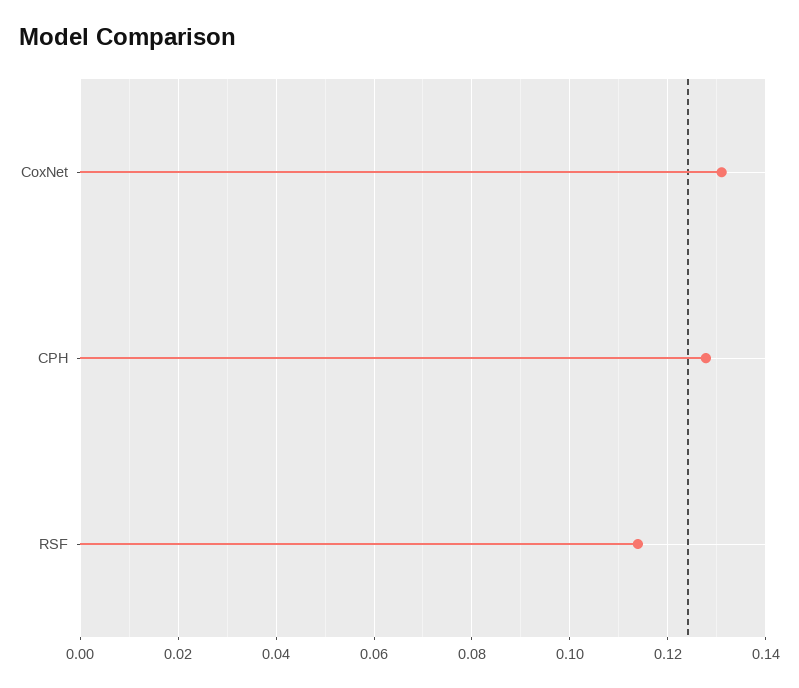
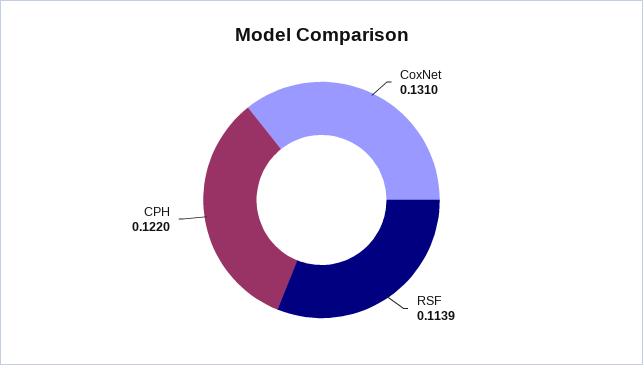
  {
    "CoxNet": 0.131,
-   "CPH": 0.128,
+   "CPH": 0.122,
    "RSF": 0.1139
  }

